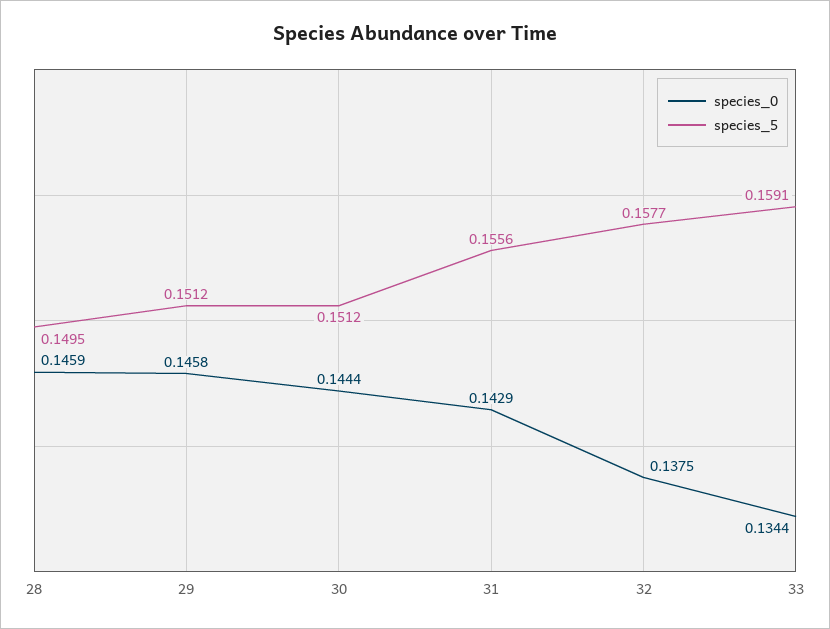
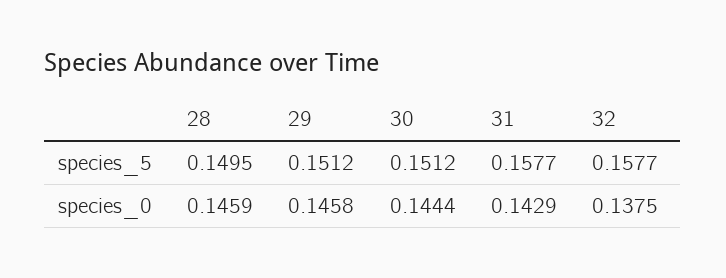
  {
    "species_0": {
      "28": 0.1459,
      "29": 0.1458,
      "30": 0.1444,
      "31": 0.1429,
-     "32": 0.1375,
+     "32": 0.1375
-     "33": 0.1344
    },
    "species_5": {
      "28": 0.1495,
      "29": 0.1512,
      "30": 0.1512,
-     "31": 0.1556,
+     "31": 0.1577,
-     "32": 0.1577,
+     "32": 0.1577
-     "33": 0.1591
    }
  }

